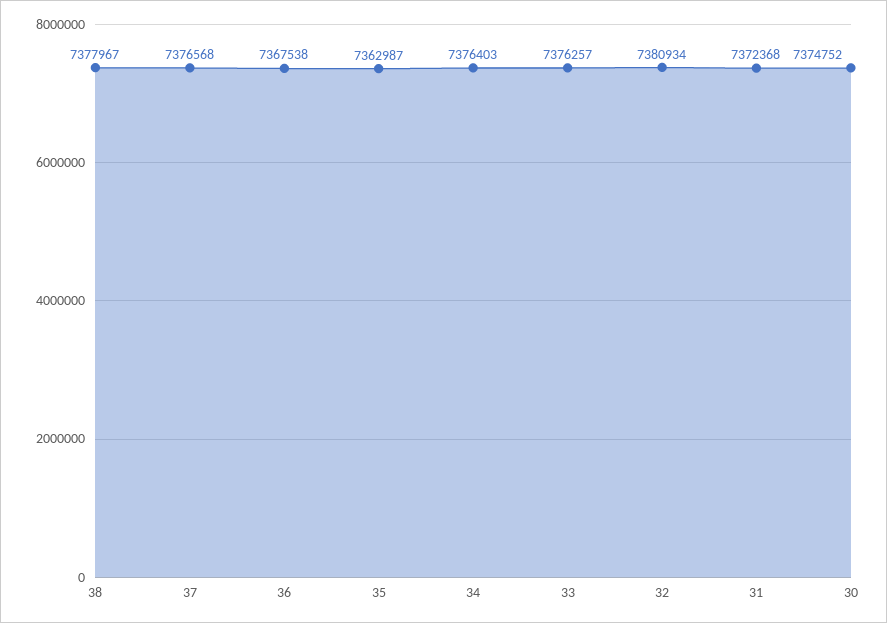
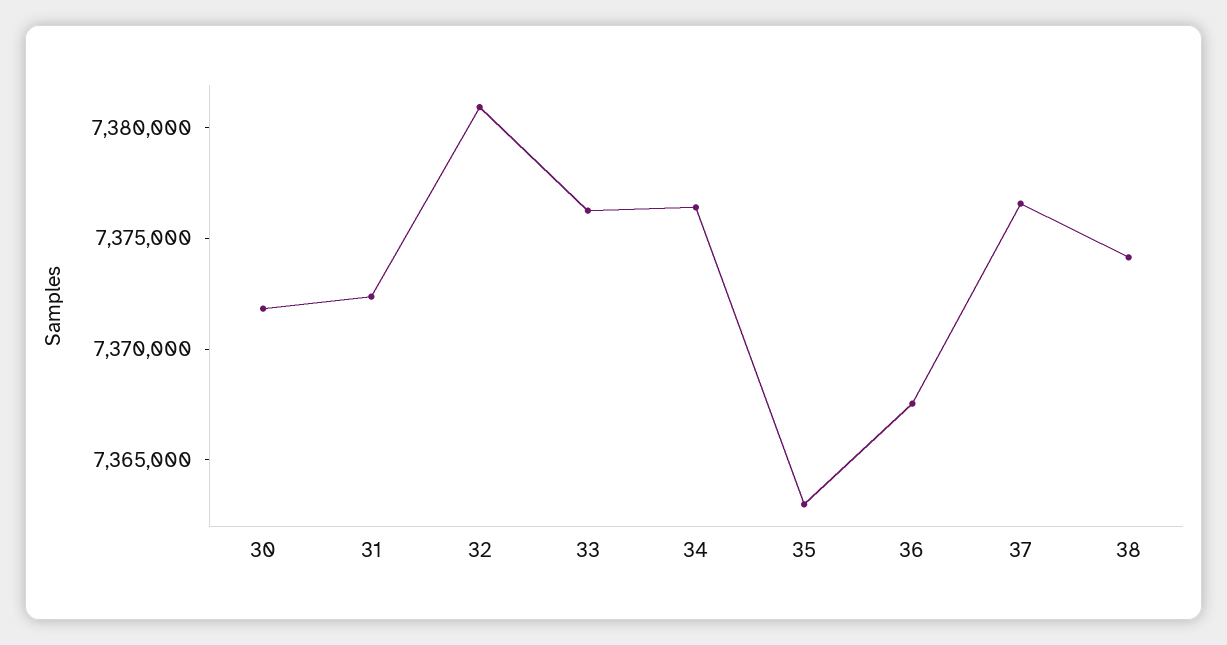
  {
-   "38": 7377967,
+   "38": 7374000,
    "37": 7376568,
    "36": 7367538,
    "35": 7362987,
    "34": 7376403,
    "33": 7376257,
    "32": 7380934,
    "31": 7372368,
-   "30": 7374752
+   "30": 7372000
  }

